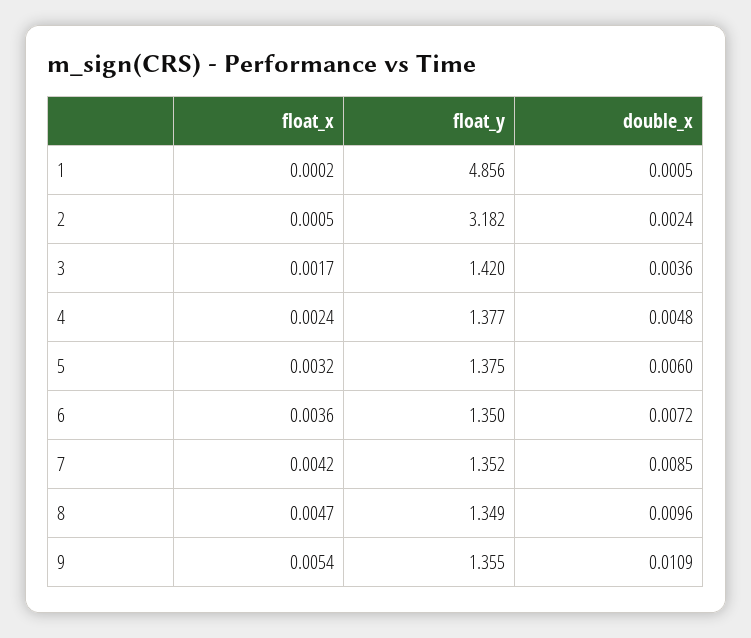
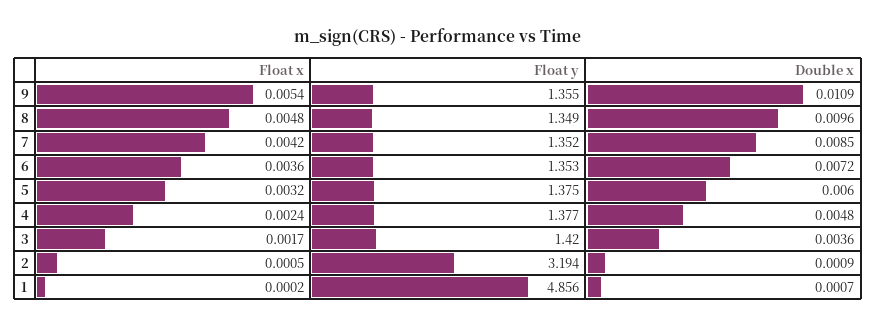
  {
    "float_x": {
      "1": 0.0002,
      "2": 0.0005,
      "3": 0.0017,
      "4": 0.0024,
      "5": 0.0032,
      "6": 0.0036,
      "7": 0.0042,
-     "8": 0.0047,
+     "8": 0.0048,
      "9": 0.0054
    },
    "float_y": {
      "1": 4.856,
-     "2": 3.182,
+     "2": 3.194,
      "3": 1.42,
      "4": 1.377,
      "5": 1.375,
-     "6": 1.35,
+     "6": 1.353,
      "7": 1.352,
      "8": 1.349,
      "9": 1.355
    },
    "double_x": {
-     "1": 0.0005,
+     "1": 0.0007,
-     "2": 0.0024,
+     "2": 0.0009,
      "3": 0.0036,
      "4": 0.0048,
      "5": 0.006,
      "6": 0.0072,
      "7": 0.0085,
      "8": 0.0096,
      "9": 0.0109
    }
  }

